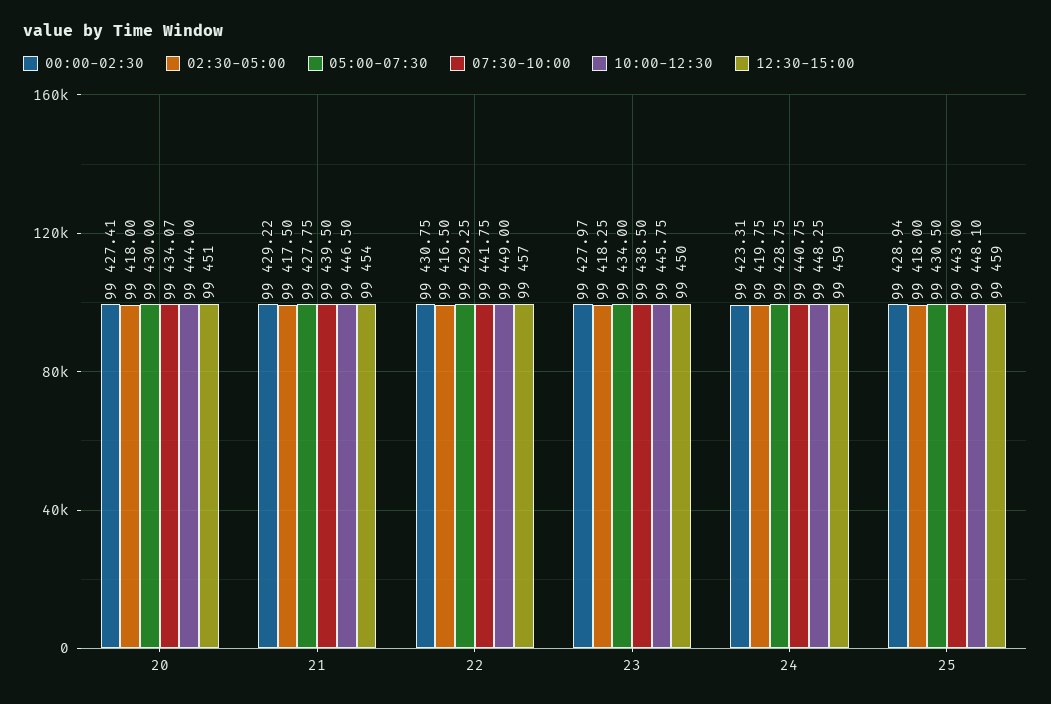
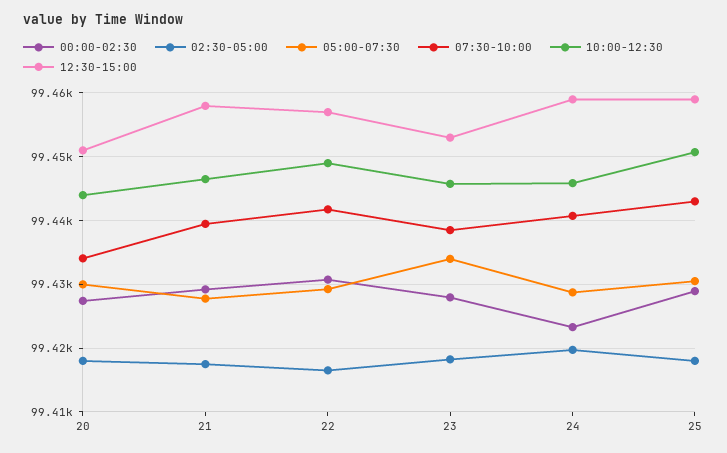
  {
    "00:00-02:30": {
      "20": 99427.41,
      "21": 99429.22,
      "22": 99430.75,
      "23": 99427.97,
      "24": 99423.31,
      "25": 99428.94
    },
    "02:30-05:00": {
      "20": 99418,
      "21": 99417.5,
      "22": 99416.5,
      "23": 99418.25,
      "24": 99419.75,
      "25": 99418
    },
    "05:00-07:30": {
      "20": 99430,
      "21": 99427.75,
      "22": 99429.25,
      "23": 99434,
      "24": 99428.75,
      "25": 99430.5
    },
    "07:30-10:00": {
      "20": 99434.07,
      "21": 99439.5,
      "22": 99441.75,
      "23": 99438.5,
      "24": 99440.75,
      "25": 99443
    },
    "10:00-12:30": {
      "20": 99444,
      "21": 99446.5,
      "22": 99449,
      "23": 99445.75,
-     "24": 99448.25,
+     "24": 99446,
-     "25": 99448.1
+     "25": 99451
    },
    "12:30-15:00": {
      "20": 99451,
-     "21": 99454,
+     "21": 99458,
      "22": 99457,
-     "23": 99450,
+     "23": 99453,
      "24": 99459,
      "25": 99459
    }
  }

